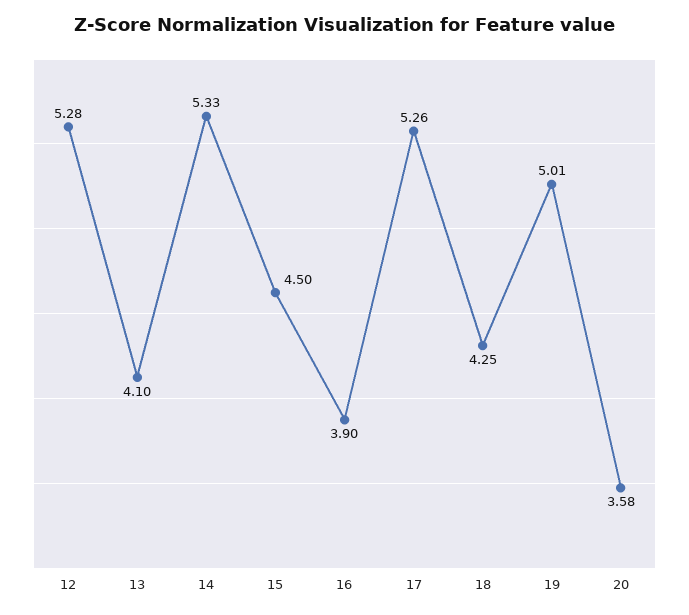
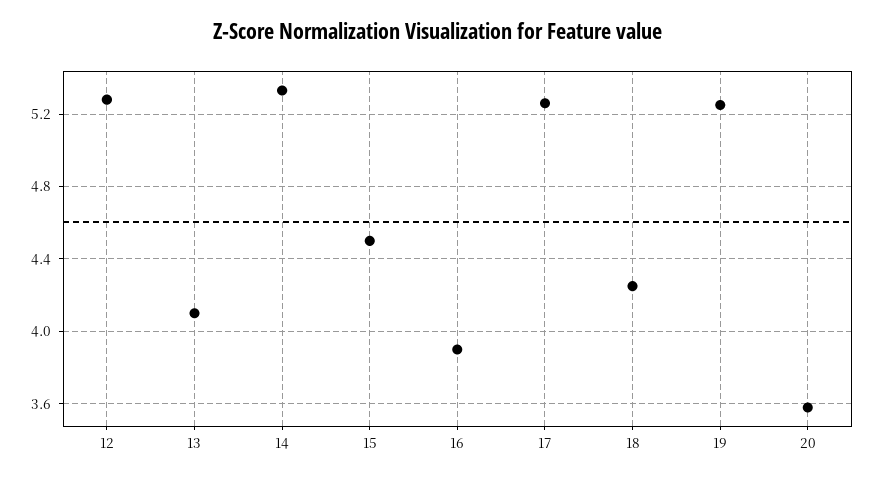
  {
    "12": 5.28,
    "13": 4.1,
    "14": 5.33,
    "15": 4.5,
    "16": 3.9,
    "17": 5.26,
    "18": 4.25,
-   "19": 5.01,
+   "19": 5.25,
    "20": 3.58
  }

